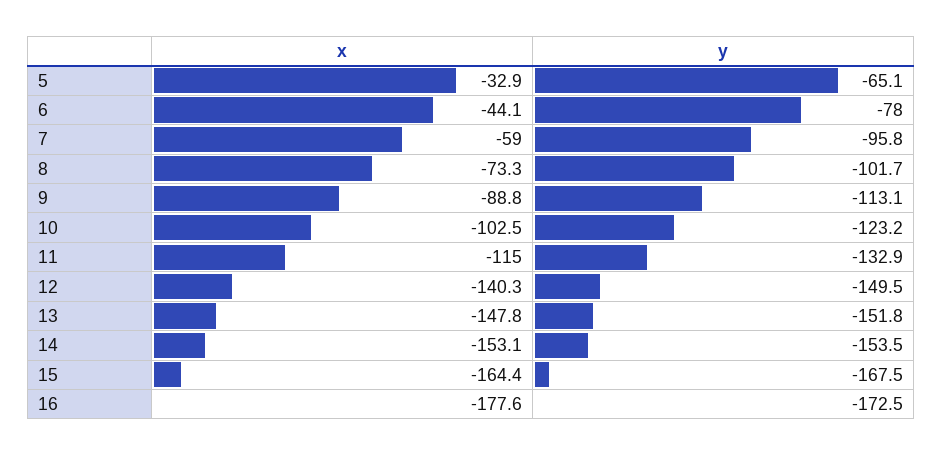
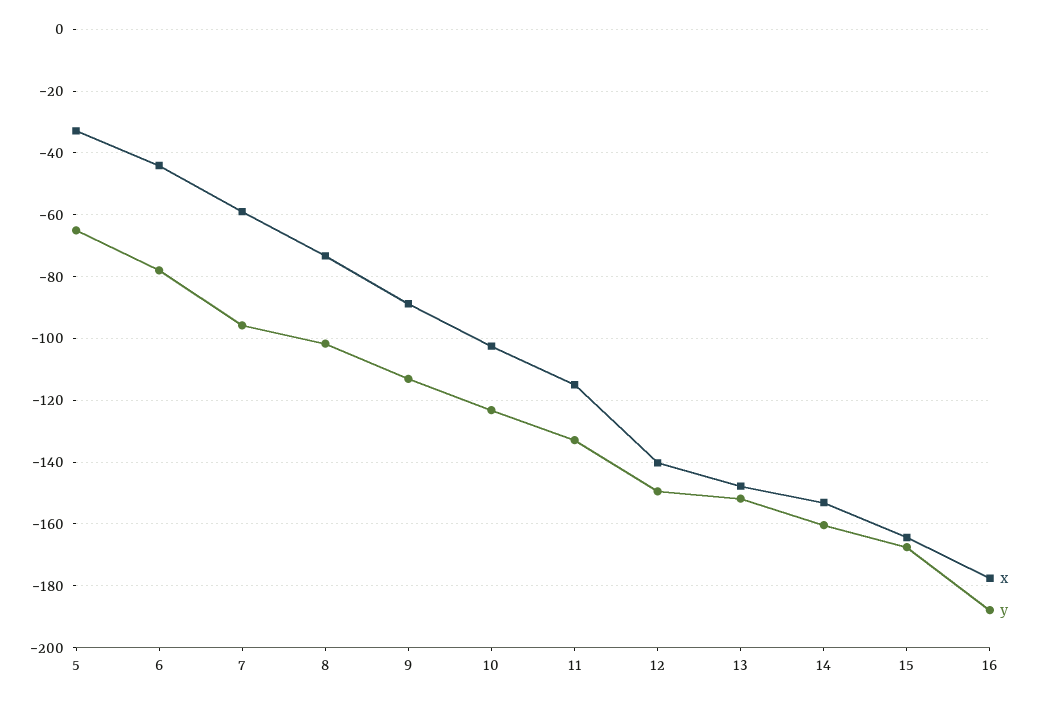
  {
    "x": {
      "5": -32.9,
      "6": -44.1,
      "7": -59,
      "8": -73.3,
      "9": -88.8,
      "10": -102.5,
      "11": -115,
      "12": -140.3,
      "13": -147.8,
      "14": -153.1,
      "15": -164.4,
      "16": -177.6
    },
    "y": {
      "5": -65.1,
      "6": -78,
      "7": -95.8,
      "8": -101.7,
      "9": -113.1,
      "10": -123.2,
      "11": -132.9,
      "12": -149.5,
      "13": -151.8,
-     "14": -153.5,
+     "14": -160,
      "15": -167.5,
-     "16": -172.5
+     "16": -188
    }
  }

